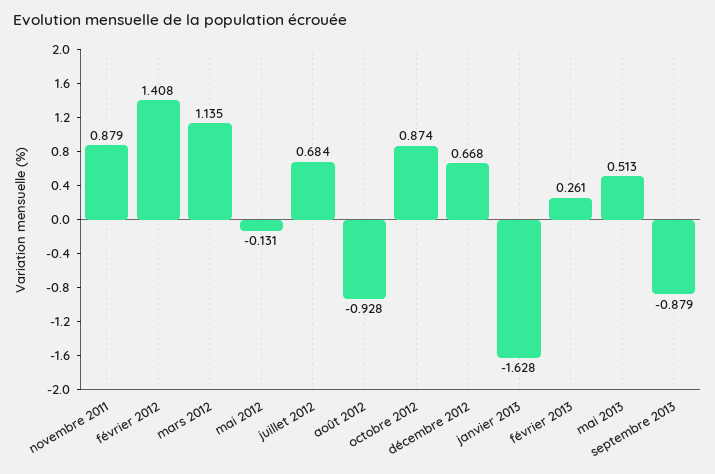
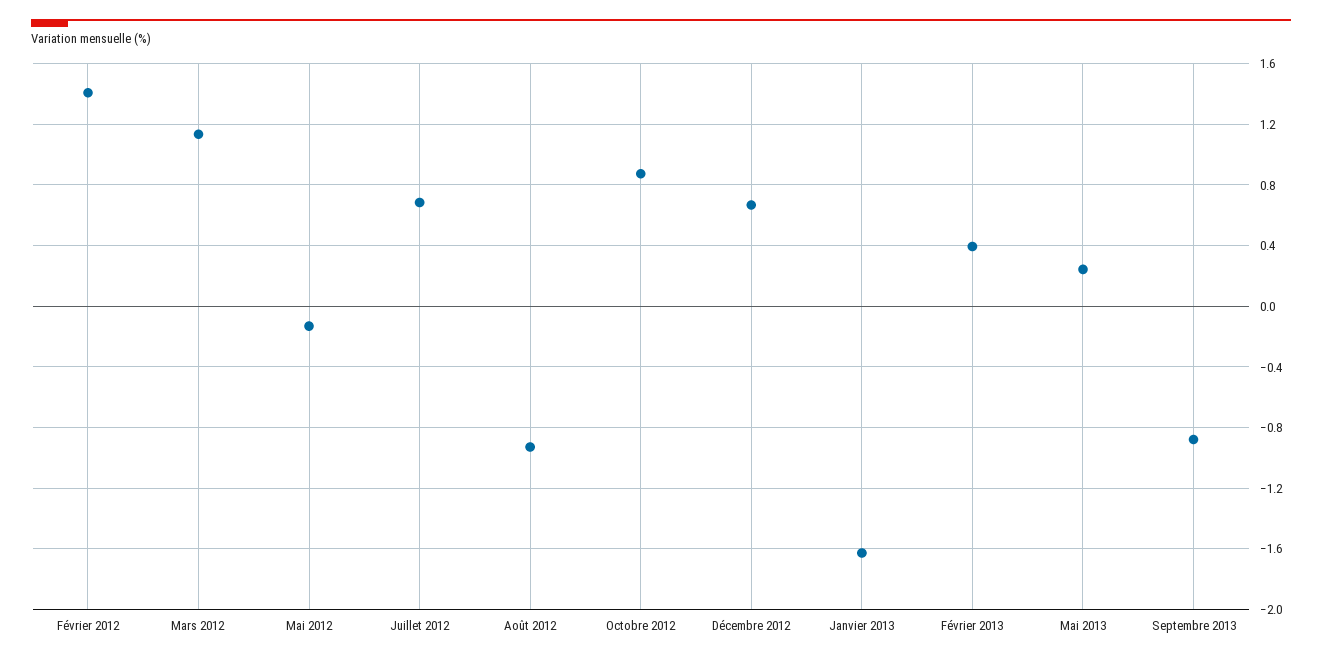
  {
-   "novembre 2011": 0.879,
    "février 2012": 1.408,
    "mars 2012": 1.135,
    "mai 2012": -0.131,
    "juillet 2012": 0.684,
    "août 2012": -0.928,
    "octobre 2012": 0.874,
    "décembre 2012": 0.668,
    "janvier 2013": -1.628,
-   "février 2013": 0.261,
+   "février 2013": 0.4,
-   "mai 2013": 0.513,
+   "mai 2013": 0.25,
    "septembre 2013": -0.879
  }

